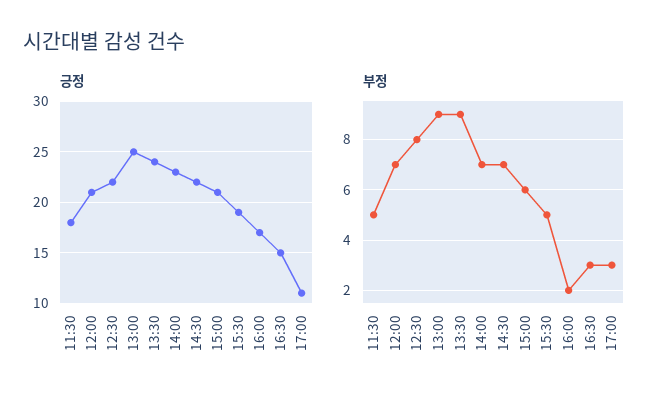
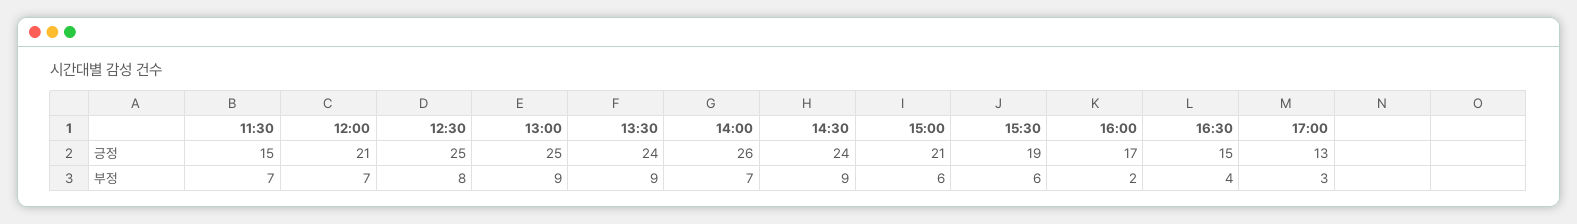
  {
    "긍정": {
-     "11:30": 18,
+     "11:30": 15,
      "12:00": 21,
-     "12:30": 22,
+     "12:30": 25,
      "13:00": 25,
      "13:30": 24,
-     "14:00": 23,
+     "14:00": 26,
-     "14:30": 22,
+     "14:30": 24,
      "15:00": 21,
      "15:30": 19,
      "16:00": 17,
      "16:30": 15,
-     "17:00": 11
+     "17:00": 13
    },
    "부정": {
-     "11:30": 5,
+     "11:30": 7,
      "12:00": 7,
      "12:30": 8,
      "13:00": 9,
      "13:30": 9,
      "14:00": 7,
-     "14:30": 7,
+     "14:30": 9,
      "15:00": 6,
-     "15:30": 5,
+     "15:30": 6,
      "16:00": 2,
-     "16:30": 3,
+     "16:30": 4,
      "17:00": 3
    }
  }

